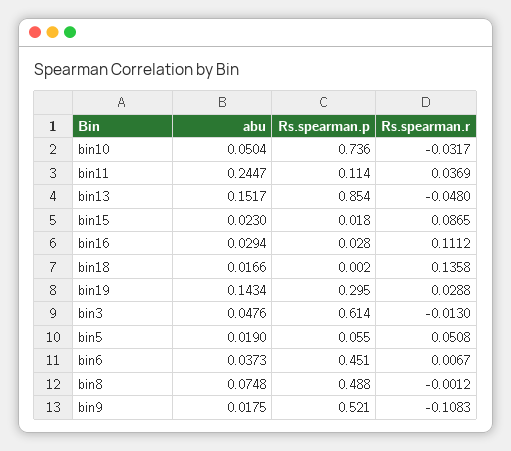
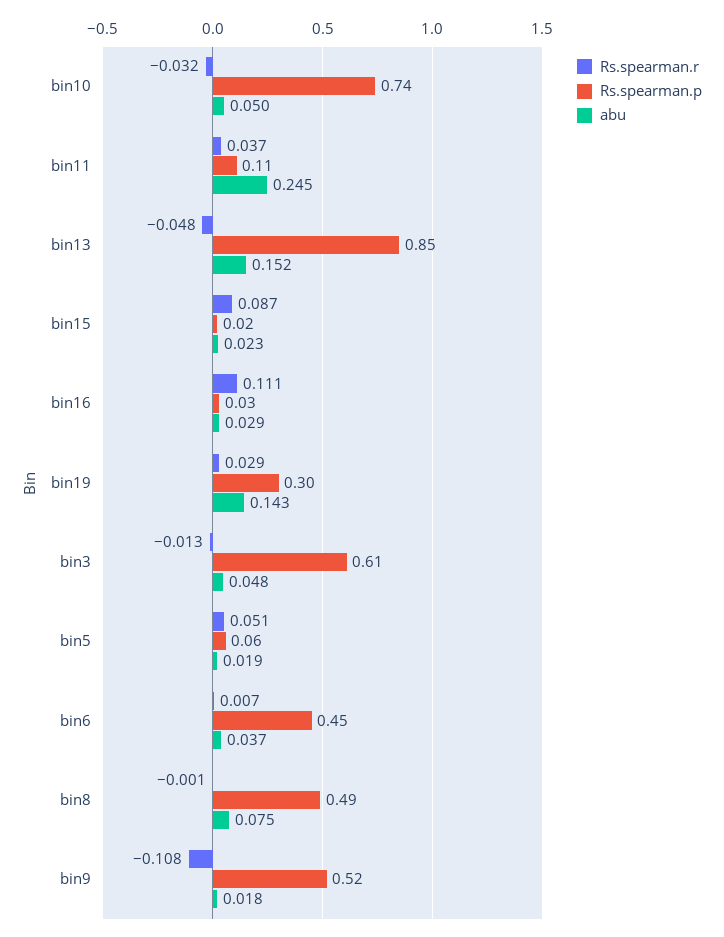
  {
    "abu": {
      "bin10": 0.0504,
      "bin11": 0.2447,
      "bin13": 0.1517,
      "bin15": 0.023,
      "bin16": 0.0294,
-     "bin18": 0.0166,
      "bin19": 0.1434,
      "bin3": 0.0476,
      "bin5": 0.019,
      "bin6": 0.0373,
      "bin8": 0.0748,
      "bin9": 0.0175
    },
    "Rs.spearman.p": {
      "bin10": 0.736,
      "bin11": 0.114,
      "bin13": 0.854,
      "bin15": 0.018,
      "bin16": 0.028,
-     "bin18": 0.002,
      "bin19": 0.295,
      "bin3": 0.614,
      "bin5": 0.055,
      "bin6": 0.451,
      "bin8": 0.488,
      "bin9": 0.521
    },
    "Rs.spearman.r": {
      "bin10": -0.0317,
      "bin11": 0.0369,
      "bin13": -0.048,
      "bin15": 0.0865,
      "bin16": 0.1112,
-     "bin18": 0.1358,
      "bin19": 0.0288,
      "bin3": -0.013,
      "bin5": 0.0508,
      "bin6": 0.0067,
      "bin8": -0.0012,
      "bin9": -0.1083
    }
  }

